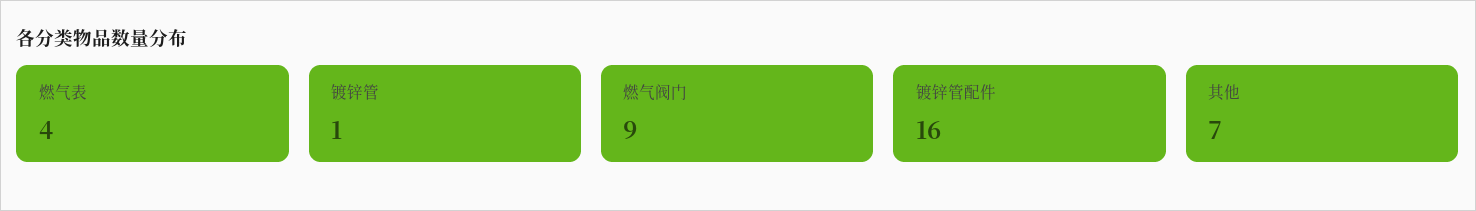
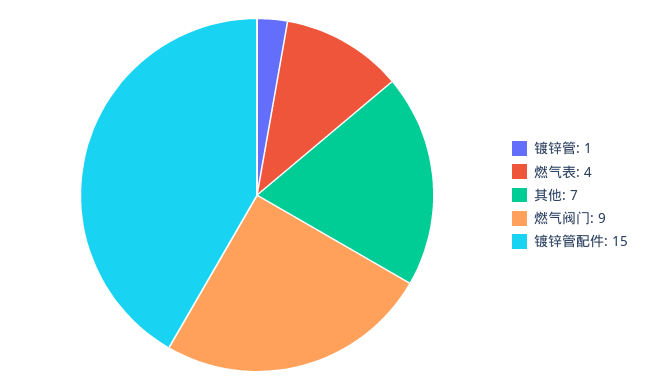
  {
    "燃气表": 4,
    "镀锌管": 1,
    "燃气阀门": 9,
-   "镀锌管配件": 16,
+   "镀锌管配件": 15,
    "其他": 7
  }

